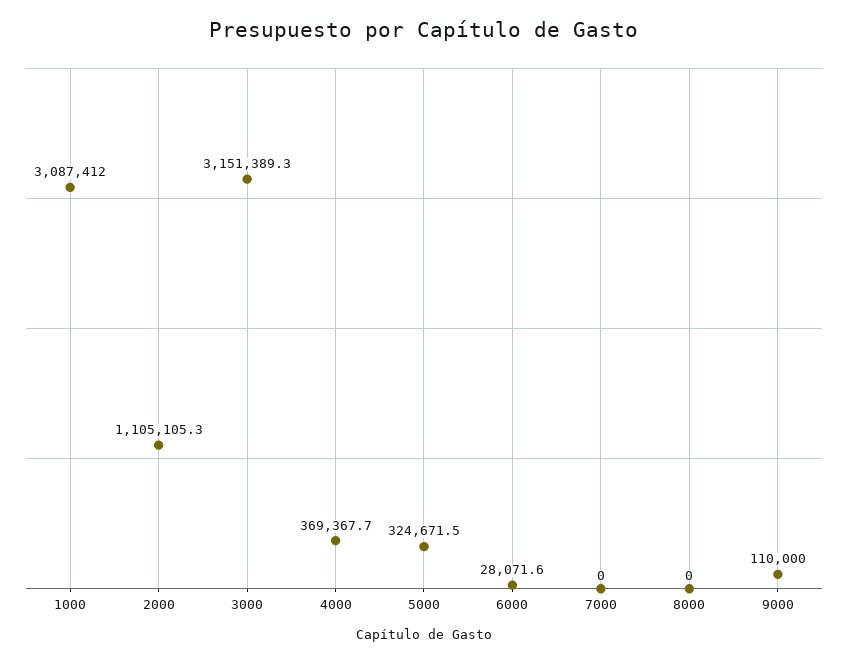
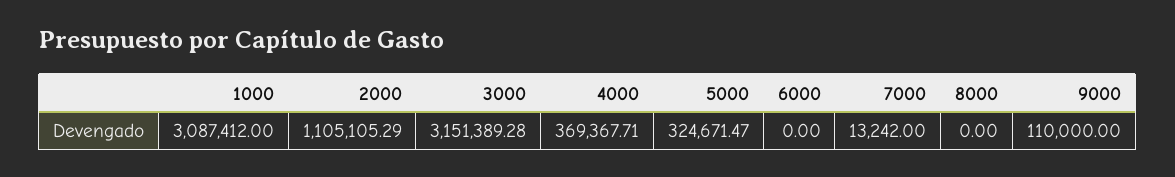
  {
    "1000": 3087412,
    "2000": 1105105.29,
    "3000": 3151389.28,
    "4000": 369367.71,
    "5000": 324671.47,
-   "6000": 28071.6,
+   "6000": 0,
-   "7000": 0,
+   "7000": 13242,
    "8000": 0,
    "9000": 110000
  }

